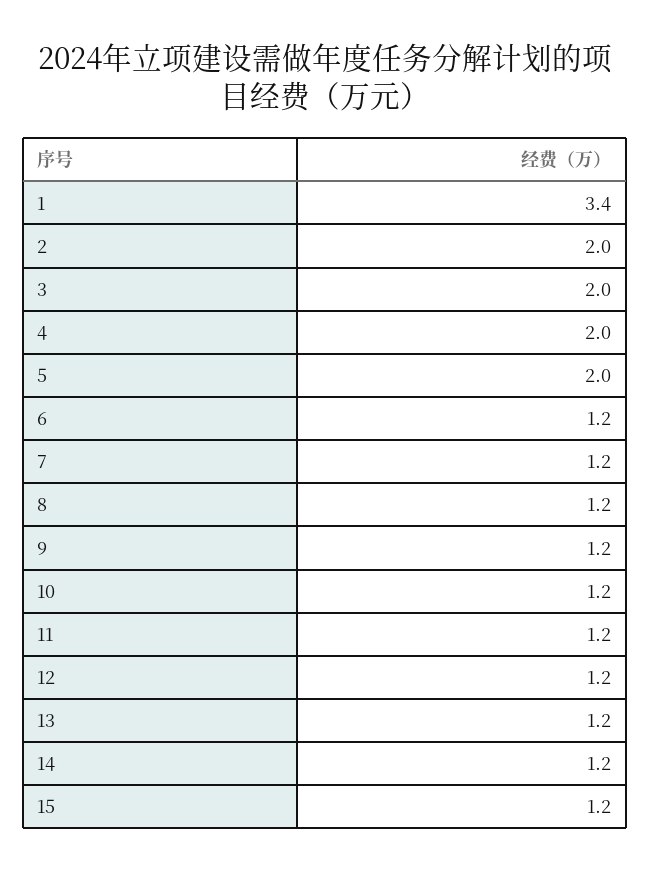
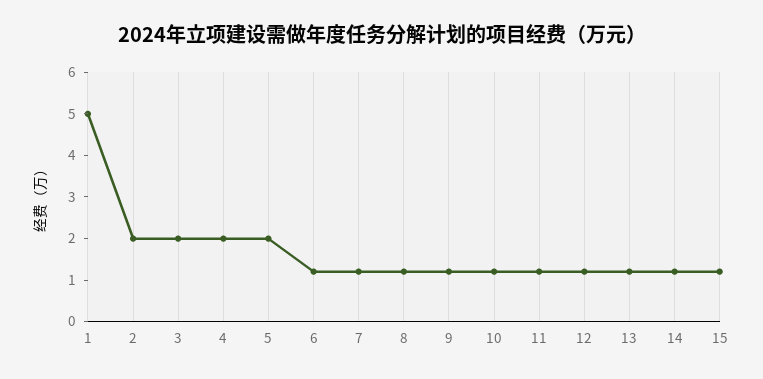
  {
-   "1": 3.4,
+   "1": 5,
    "2": 2,
    "3": 2,
    "4": 2,
    "5": 2,
    "6": 1.2,
    "7": 1.2,
    "8": 1.2,
    "9": 1.2,
    "10": 1.2,
    "11": 1.2,
    "12": 1.2,
    "13": 1.2,
    "14": 1.2,
    "15": 1.2
  }

